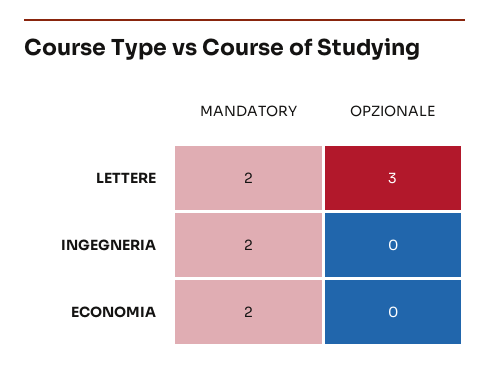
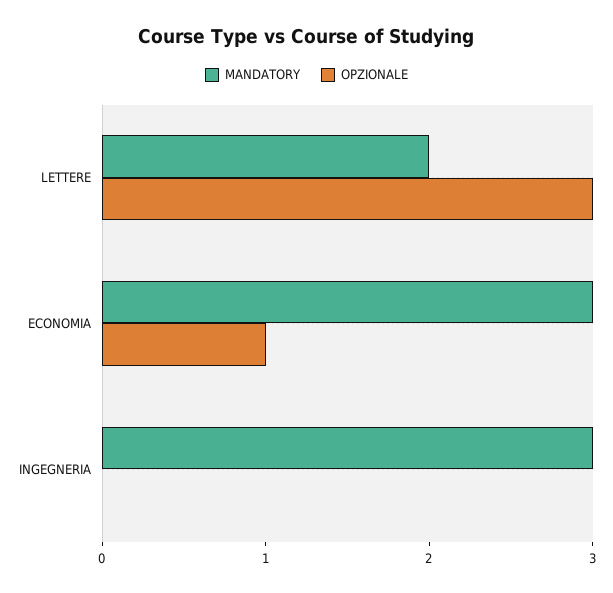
  {
    "MANDATORY": {
      "LETTERE": 2,
-     "INGEGNERIA": 2,
+     "INGEGNERIA": 3,
-     "ECONOMIA": 2
+     "ECONOMIA": 3
    },
    "OPZIONALE": {
      "LETTERE": 3,
      "INGEGNERIA": 0,
-     "ECONOMIA": 0
+     "ECONOMIA": 1
    }
  }

